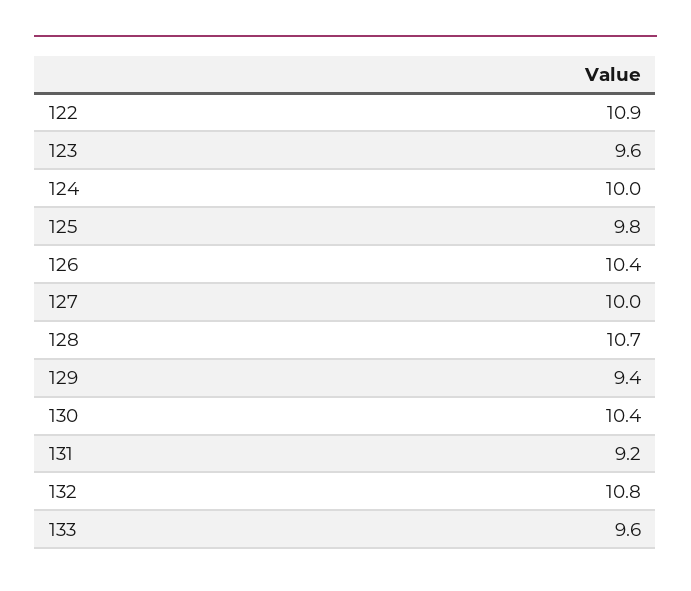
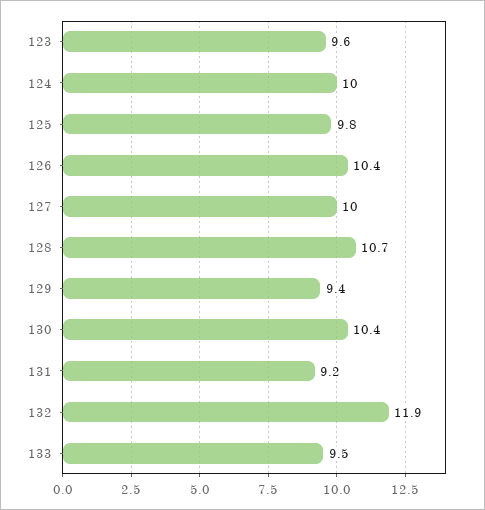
  {
-   "122": 10.9,
    "123": 9.6,
    "124": 10,
    "125": 9.8,
    "126": 10.4,
    "127": 10,
    "128": 10.7,
    "129": 9.4,
    "130": 10.4,
    "131": 9.2,
-   "132": 10.8,
+   "132": 11.9,
-   "133": 9.6
+   "133": 9.5
  }

